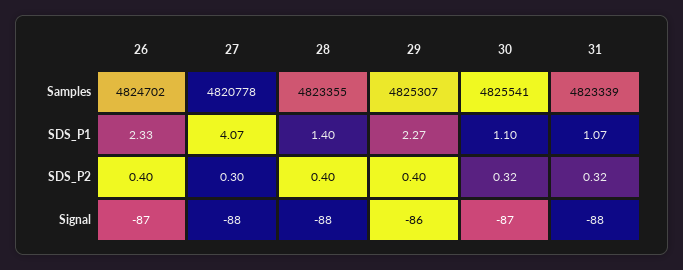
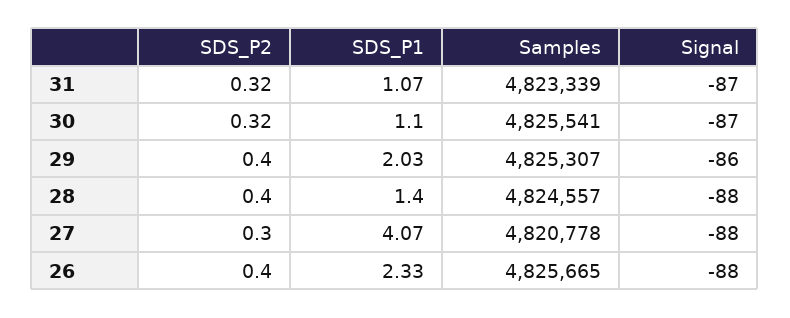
  {
    "26": {
-     "Samples": 4824702,
+     "Samples": 4825665,
      "SDS_P1": 2.33,
      "SDS_P2": 0.4,
-     "Signal": -87
+     "Signal": -88
    },
    "27": {
      "Samples": 4820778,
      "SDS_P1": 4.07,
      "SDS_P2": 0.3,
      "Signal": -88
    },
    "28": {
-     "Samples": 4823355,
+     "Samples": 4824557,
      "SDS_P1": 1.4,
      "SDS_P2": 0.4,
      "Signal": -88
    },
    "29": {
      "Samples": 4825307,
-     "SDS_P1": 2.27,
+     "SDS_P1": 2.03,
      "SDS_P2": 0.4,
      "Signal": -86
    },
    "30": {
      "Samples": 4825541,
      "SDS_P1": 1.1,
      "SDS_P2": 0.32,
      "Signal": -87
    },
    "31": {
      "Samples": 4823339,
      "SDS_P1": 1.07,
      "SDS_P2": 0.32,
-     "Signal": -88
+     "Signal": -87
    }
  }

